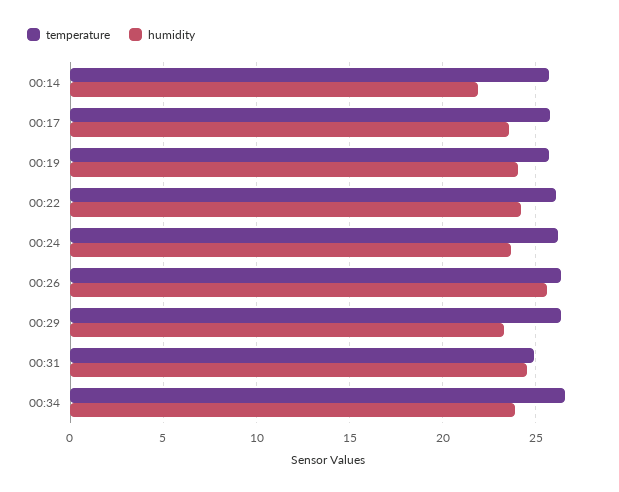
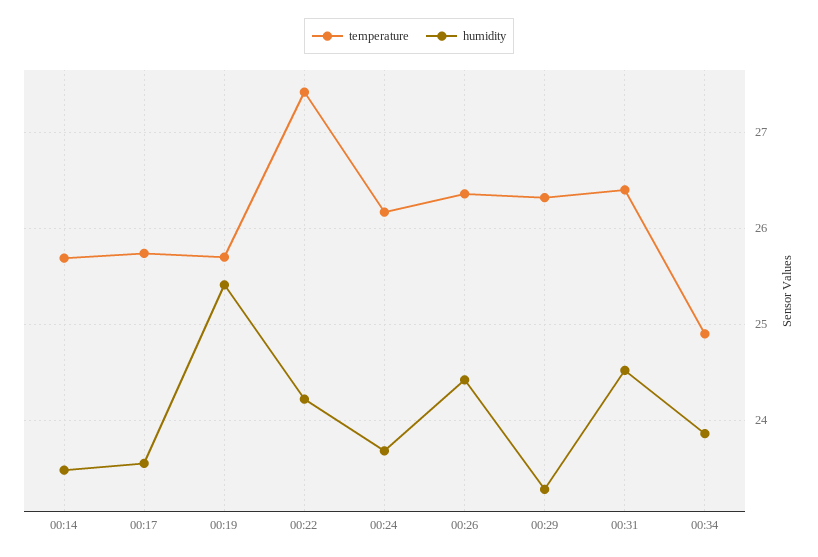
  {
    "temperature": {
      "00:14": 25.7,
      "00:17": 25.7,
      "00:19": 25.7,
-     "00:22": 26,
+     "00:22": 27.4,
      "00:24": 26.2,
      "00:26": 26.4,
      "00:29": 26.3,
-     "00:31": 25,
+     "00:31": 26.4,
-     "00:34": 26.5
+     "00:34": 24.9
    },
    "humidity": {
-     "00:14": 22,
+     "00:14": 23.5,
      "00:17": 23.6,
-     "00:19": 24,
+     "00:19": 25.4,
      "00:22": 24.2,
      "00:24": 23.7,
-     "00:26": 25.5,
+     "00:26": 24.4,
      "00:29": 23.3,
      "00:31": 24.5,
      "00:34": 23.9
    }
  }

